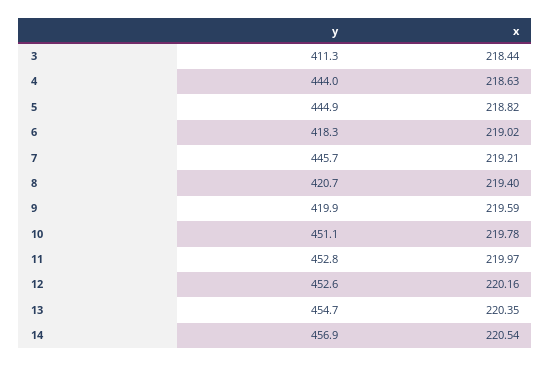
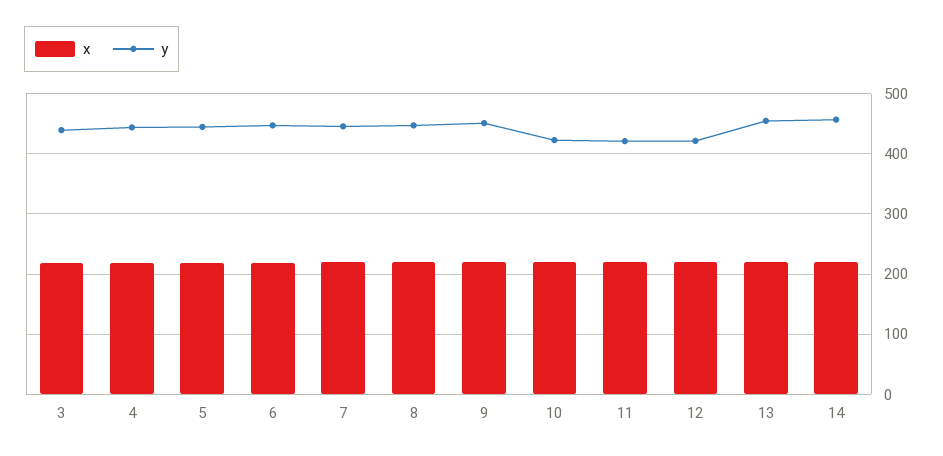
  {
    "y": {
-     "3": 411.3,
+     "3": 440,
      "4": 444,
      "5": 444.9,
-     "6": 418.3,
+     "6": 450,
      "7": 445.7,
-     "8": 420.7,
+     "8": 450,
-     "9": 419.9,
+     "9": 450,
-     "10": 451.1,
+     "10": 420,
-     "11": 452.8,
+     "11": 420,
-     "12": 452.6,
+     "12": 420,
      "13": 454.7,
      "14": 456.9
    },
    "x": {
      "3": 218.44,
      "4": 218.63,
      "5": 218.82,
      "6": 219.02,
      "7": 219.21,
      "8": 219.4,
      "9": 219.59,
      "10": 219.78,
      "11": 219.97,
      "12": 220.16,
      "13": 220.35,
      "14": 220.54
    }
  }

